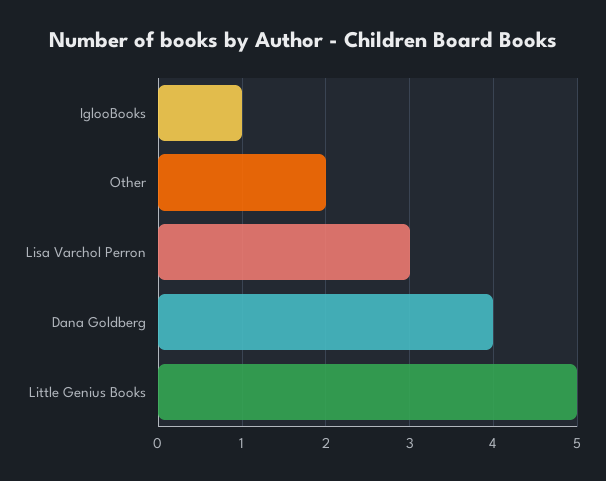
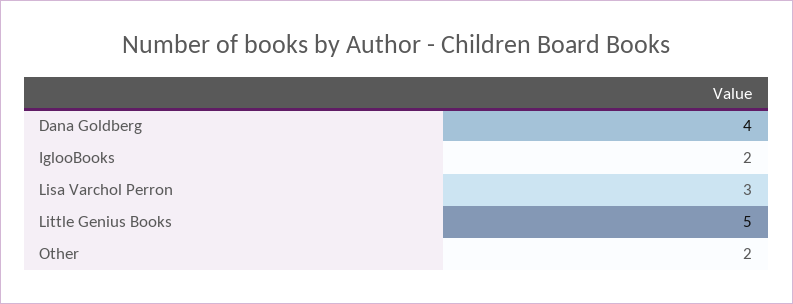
  {
-   "IglooBooks": 1,
+   "IglooBooks": 2,
    "Other": 2,
    "Lisa Varchol Perron": 3,
    "Dana Goldberg": 4,
    "Little Genius Books": 5
  }

